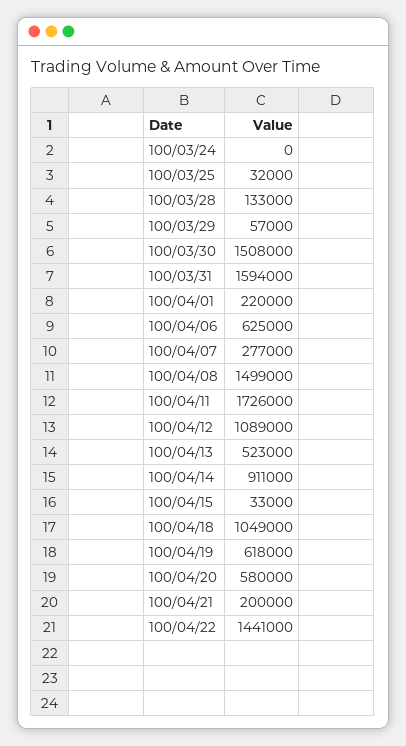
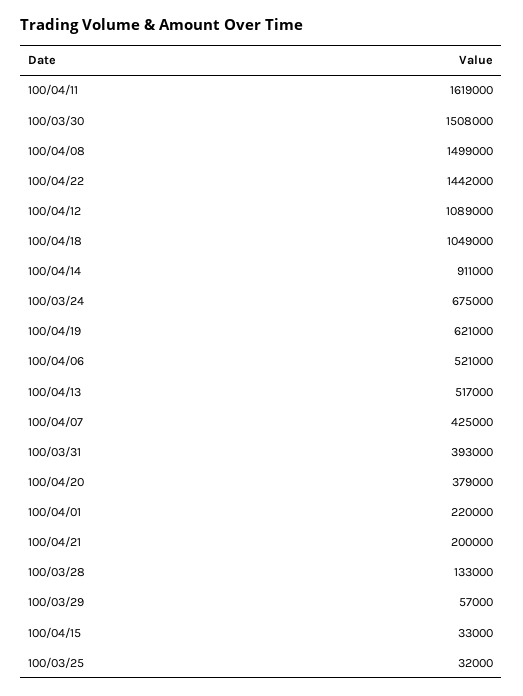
  {
-   "100/03/24": 0,
+   "100/03/24": 675000,
    "100/03/25": 32000,
    "100/03/28": 133000,
    "100/03/29": 57000,
    "100/03/30": 1508000,
-   "100/03/31": 1594000,
+   "100/03/31": 393000,
    "100/04/01": 220000,
-   "100/04/06": 625000,
+   "100/04/06": 521000,
-   "100/04/07": 277000,
+   "100/04/07": 425000,
    "100/04/08": 1499000,
-   "100/04/11": 1726000,
+   "100/04/11": 1619000,
    "100/04/12": 1089000,
-   "100/04/13": 523000,
+   "100/04/13": 517000,
    "100/04/14": 911000,
    "100/04/15": 33000,
    "100/04/18": 1049000,
-   "100/04/19": 618000,
+   "100/04/19": 621000,
-   "100/04/20": 580000,
+   "100/04/20": 379000,
    "100/04/21": 200000,
-   "100/04/22": 1441000
+   "100/04/22": 1442000
  }

